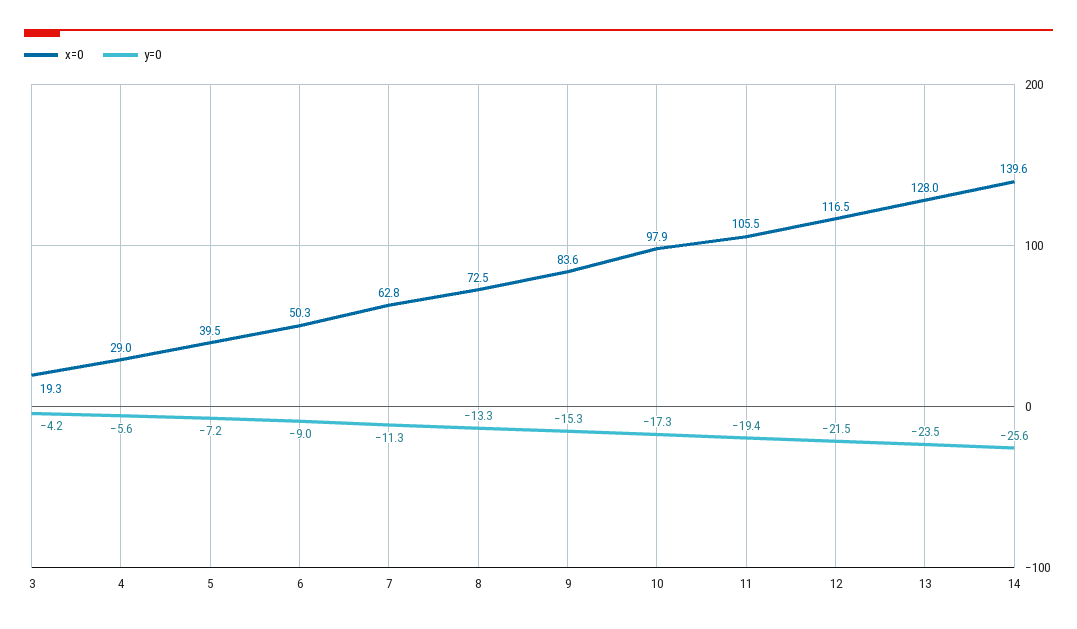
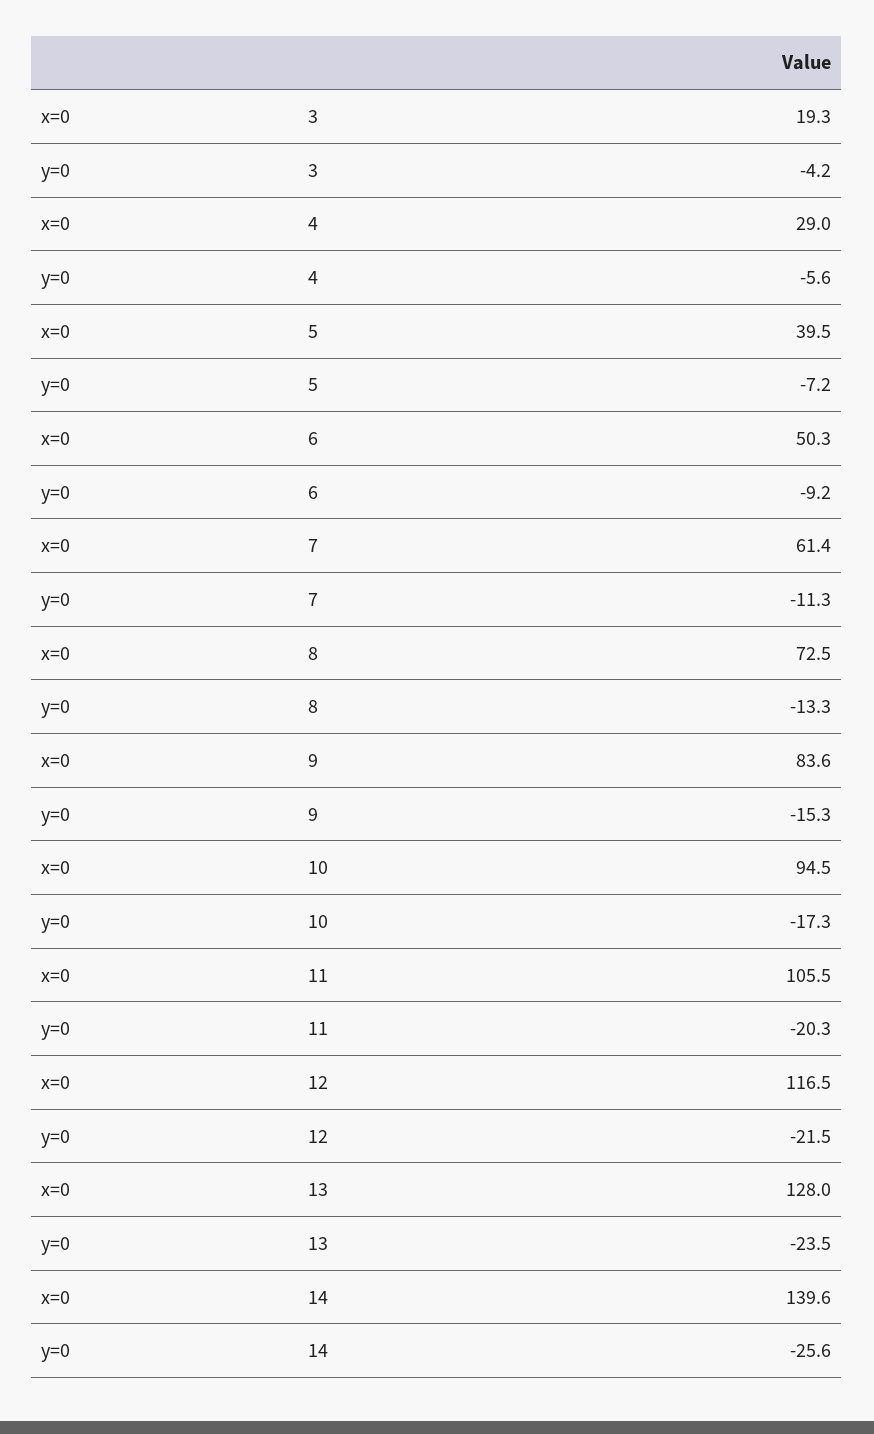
  {
    "x=0": {
      "3": 19.3,
      "4": 29,
      "5": 39.5,
      "6": 50.3,
-     "7": 62.8,
+     "7": 61.4,
      "8": 72.5,
      "9": 83.6,
-     "10": 97.9,
+     "10": 94.5,
      "11": 105.5,
      "12": 116.5,
      "13": 128,
      "14": 139.6
    },
    "y=0": {
      "3": -4.2,
      "4": -5.6,
      "5": -7.2,
-     "6": -9,
+     "6": -9.2,
      "7": -11.3,
      "8": -13.3,
      "9": -15.3,
      "10": -17.3,
-     "11": -19.4,
+     "11": -20.3,
      "12": -21.5,
      "13": -23.5,
      "14": -25.6
    }
  }

